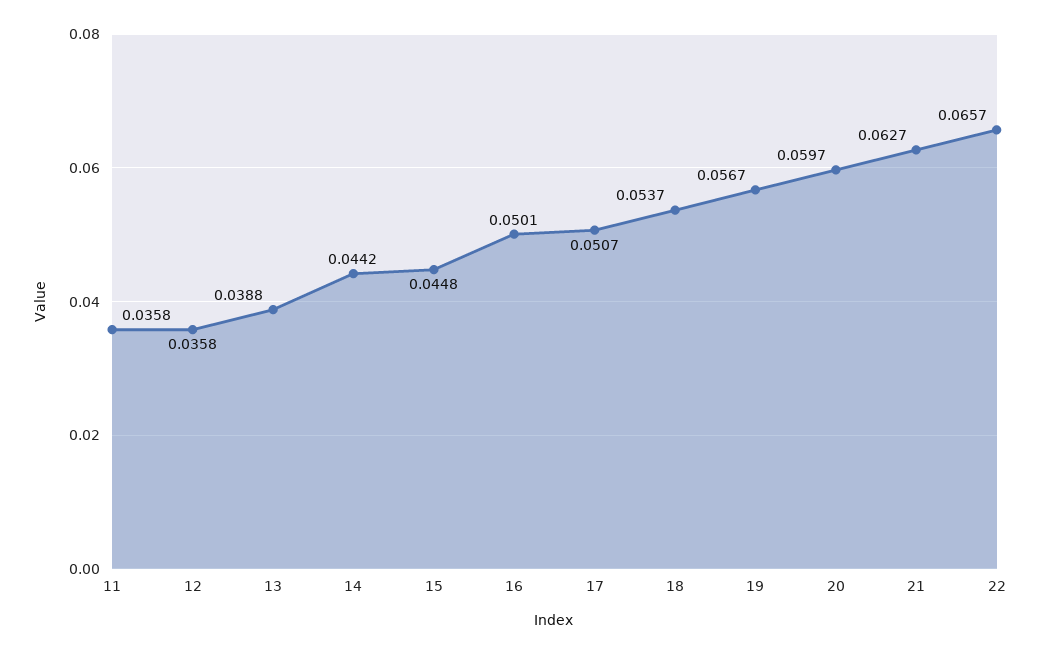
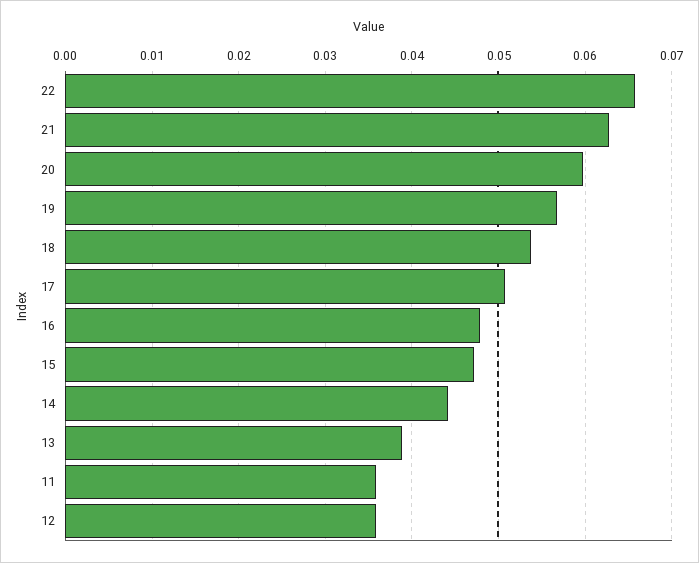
  {
    "11": 0.0358,
    "12": 0.0358,
    "13": 0.0388,
    "14": 0.0442,
-   "15": 0.0448,
+   "15": 0.047,
-   "16": 0.0501,
+   "16": 0.048,
    "17": 0.0507,
    "18": 0.0537,
    "19": 0.0567,
    "20": 0.0597,
    "21": 0.0627,
    "22": 0.0657
  }

